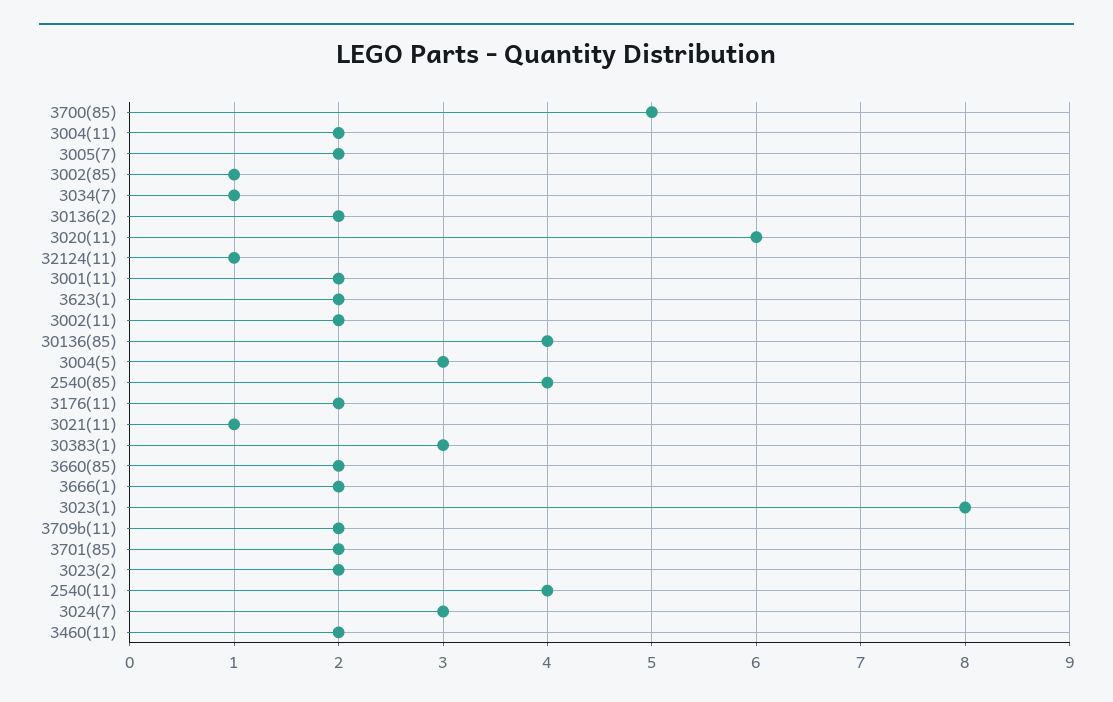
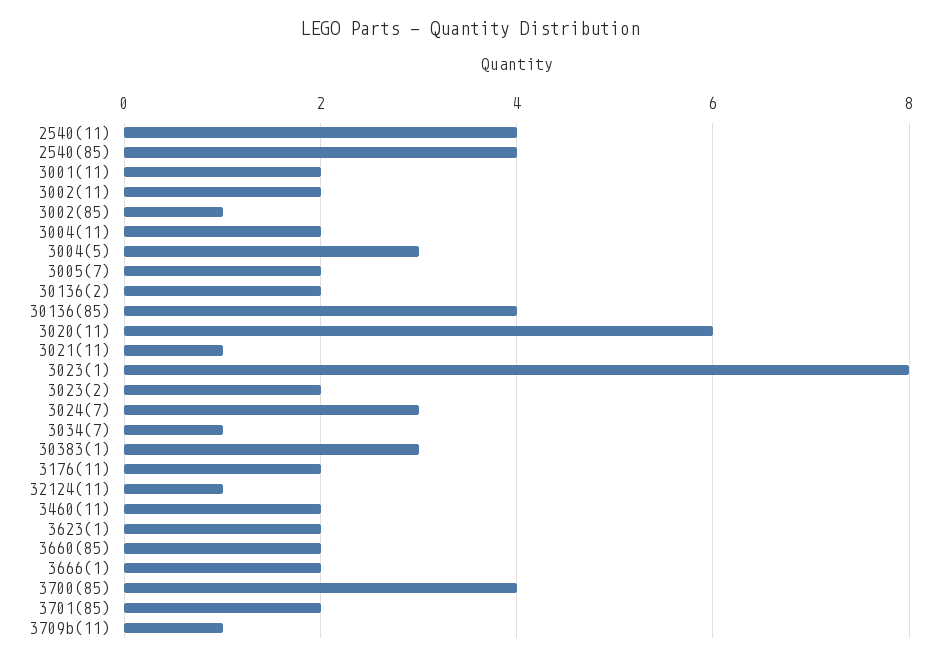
  {
-   "3700(85)": 5,
+   "3700(85)": 4,
    "3004(11)": 2,
    "3005(7)": 2,
    "3002(85)": 1,
    "3034(7)": 1,
    "30136(2)": 2,
    "3020(11)": 6,
    "32124(11)": 1,
    "3001(11)": 2,
    "3623(1)": 2,
    "3002(11)": 2,
    "30136(85)": 4,
    "3004(5)": 3,
    "2540(85)": 4,
    "3176(11)": 2,
    "3021(11)": 1,
    "30383(1)": 3,
    "3660(85)": 2,
    "3666(1)": 2,
    "3023(1)": 8,
-   "3709b(11)": 2,
+   "3709b(11)": 1,
    "3701(85)": 2,
    "3023(2)": 2,
    "2540(11)": 4,
    "3024(7)": 3,
    "3460(11)": 2
  }

